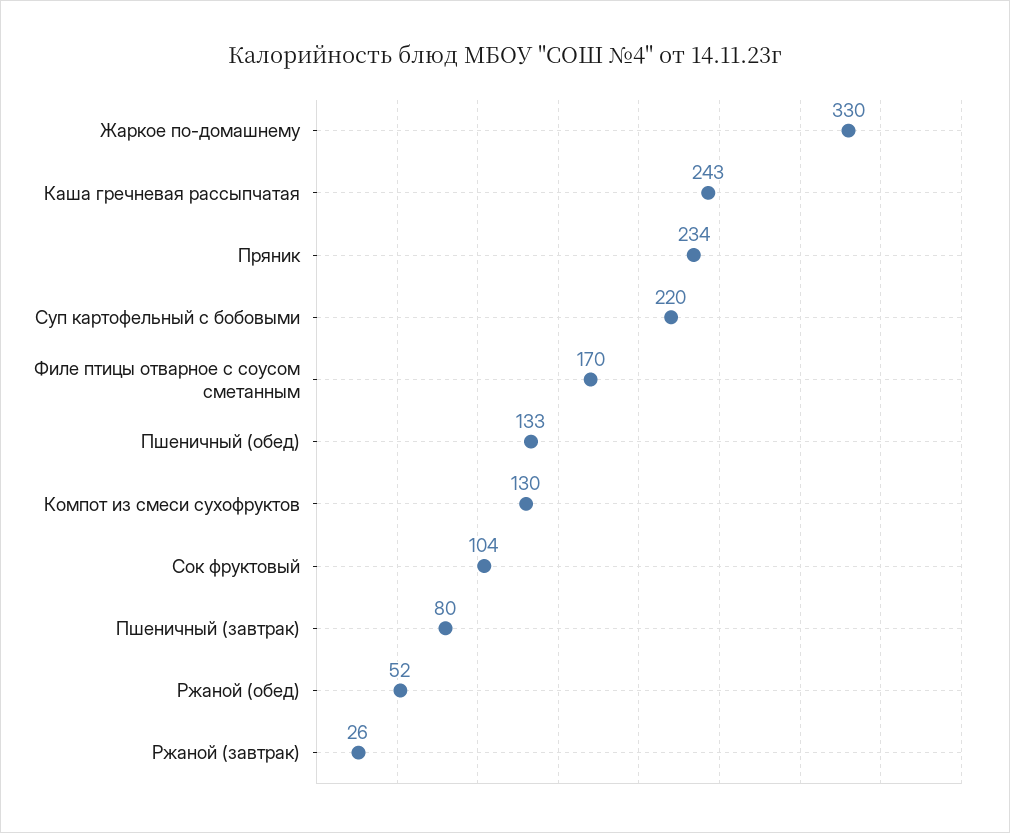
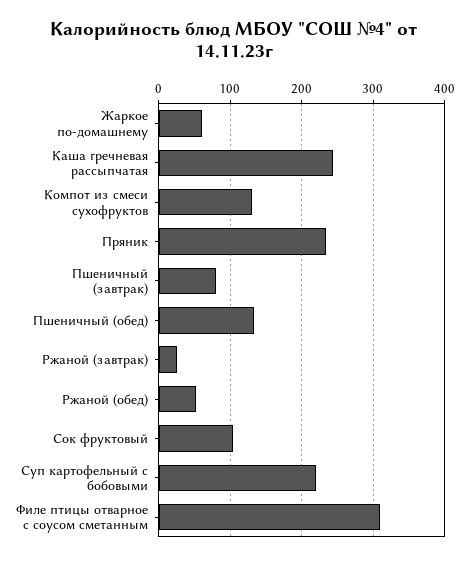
  {
-   "Жаркое по-домашнему": 330,
+   "Жаркое по-домашнему": 60,
    "Каша гречневая рассыпчатая": 243,
    "Пряник": 234,
    "Суп картофельный с бобовыми": 220,
-   "Филе птицы отварное с соусом сметанным": 170,
+   "Филе птицы отварное с соусом сметанным": 310,
    "Пшеничный (обед)": 133,
    "Компот из смеси сухофруктов": 130,
    "Сок фруктовый": 104,
    "Пшеничный (завтрак)": 80,
    "Ржаной (обед)": 52,
    "Ржаной (завтрак)": 26
  }

